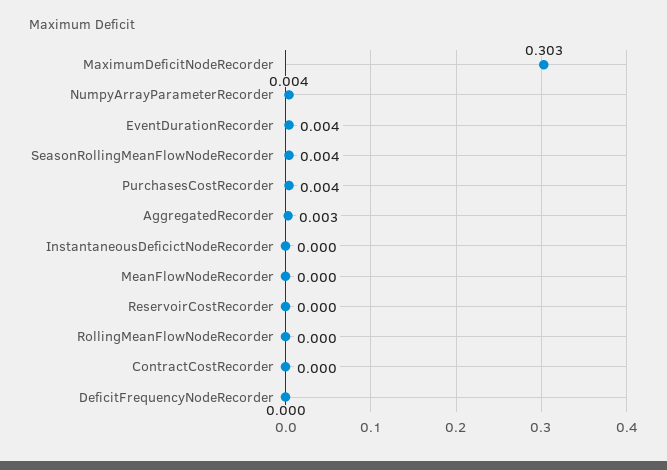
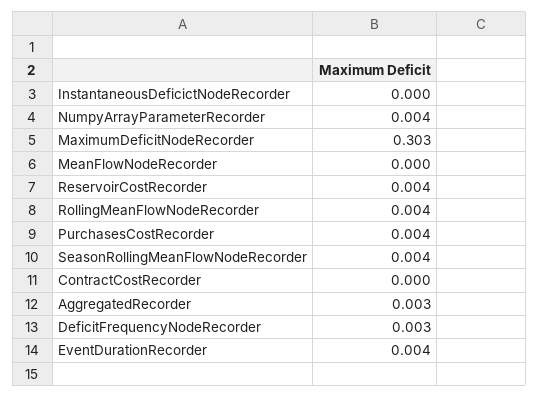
  {
    "MaximumDeficitNodeRecorder": 0.303,
    "NumpyArrayParameterRecorder": 0.004,
    "EventDurationRecorder": 0.004,
    "SeasonRollingMeanFlowNodeRecorder": 0.004,
    "PurchasesCostRecorder": 0.004,
    "AggregatedRecorder": 0.003,
    "InstantaneousDeficictNodeRecorder": 0,
    "MeanFlowNodeRecorder": 0,
-   "ReservoirCostRecorder": 0,
+   "ReservoirCostRecorder": 0.004,
-   "RollingMeanFlowNodeRecorder": 0,
+   "RollingMeanFlowNodeRecorder": 0.004,
    "ContractCostRecorder": 0,
-   "DeficitFrequencyNodeRecorder": 0
+   "DeficitFrequencyNodeRecorder": 0.003
  }

